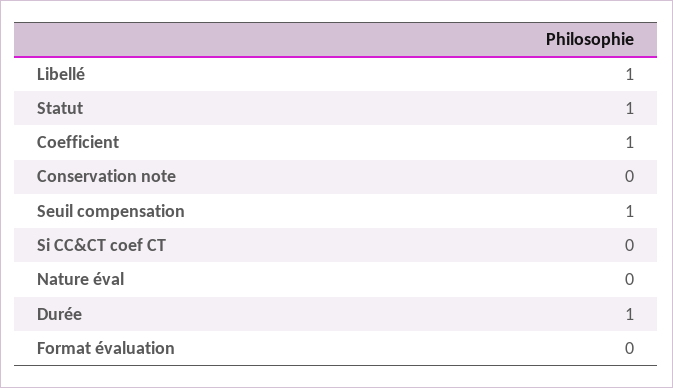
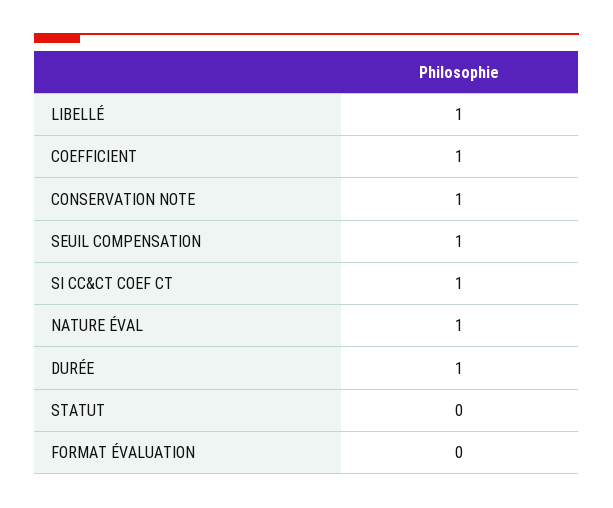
  {
    "Libellé": 1,
-   "Statut": 1,
+   "Statut": 0,
    "Coefficient": 1,
-   "Conservation note": 0,
+   "Conservation note": 1,
    "Seuil compensation": 1,
-   "Si CC&CT coef CT": 0,
+   "Si CC&CT coef CT": 1,
-   "Nature éval": 0,
+   "Nature éval": 1,
    "Durée": 1,
    "Format évaluation": 0
  }

